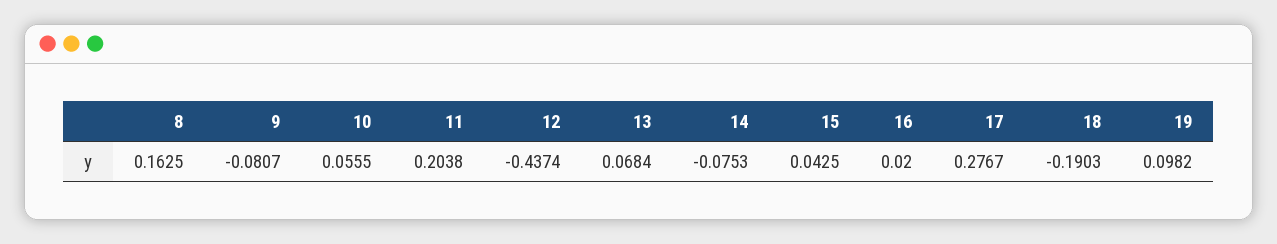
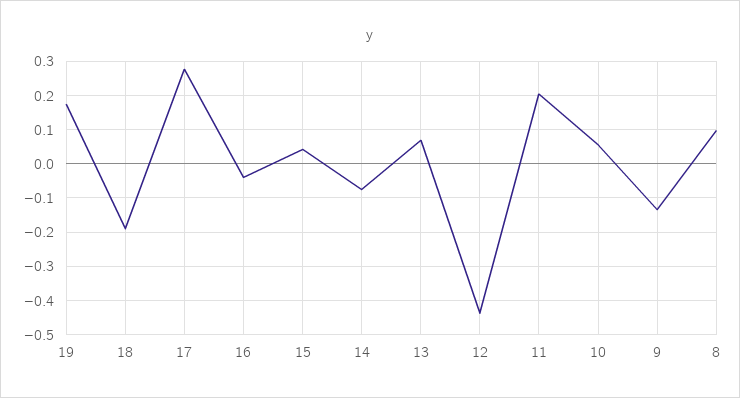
  {
-   "8": 0.1625,
+   "8": 0.1,
-   "9": -0.0807,
+   "9": -0.14,
    "10": 0.0555,
    "11": 0.2038,
    "12": -0.4374,
    "13": 0.0684,
    "14": -0.0753,
    "15": 0.0425,
-   "16": 0.02,
+   "16": -0.04,
    "17": 0.2767,
    "18": -0.1903,
-   "19": 0.0982
+   "19": 0.18
  }

